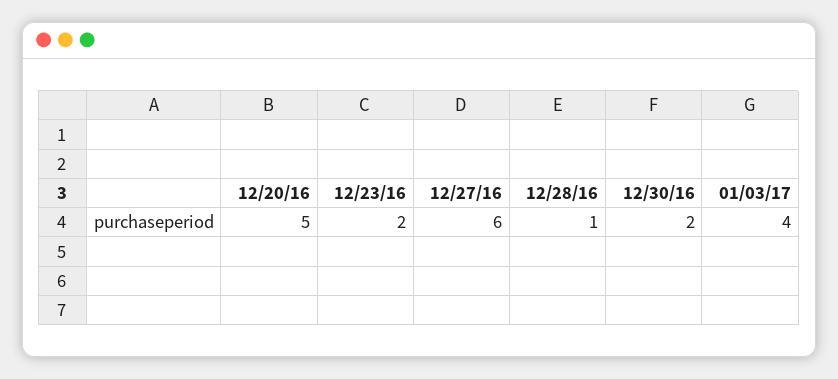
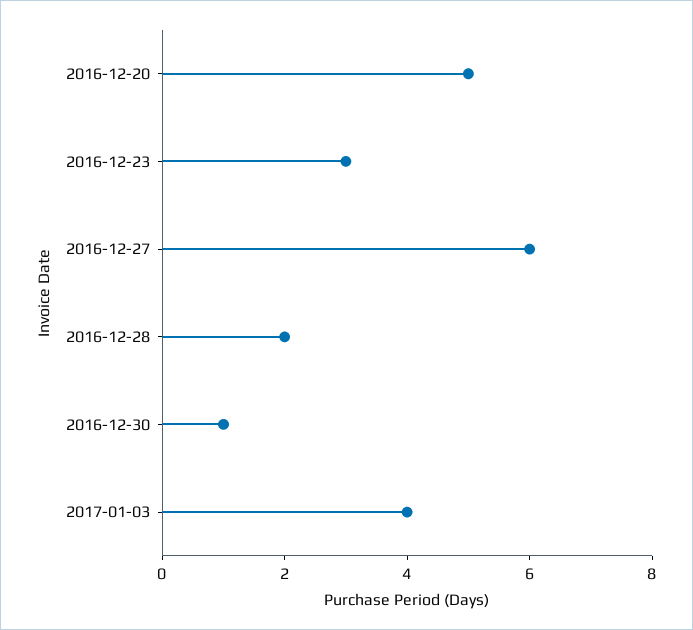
  {
    "12/20/16": 5,
-   "12/23/16": 2,
+   "12/23/16": 3,
    "12/27/16": 6,
-   "12/28/16": 1,
+   "12/28/16": 2,
-   "12/30/16": 2,
+   "12/30/16": 1,
    "01/03/17": 4
  }

